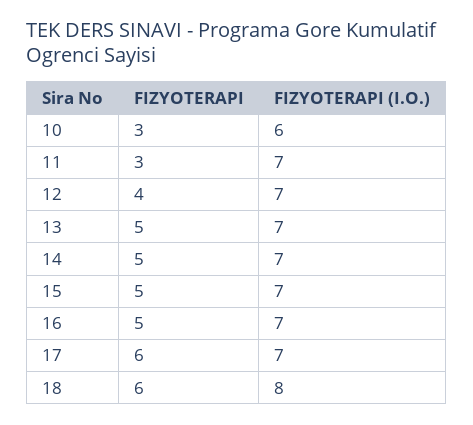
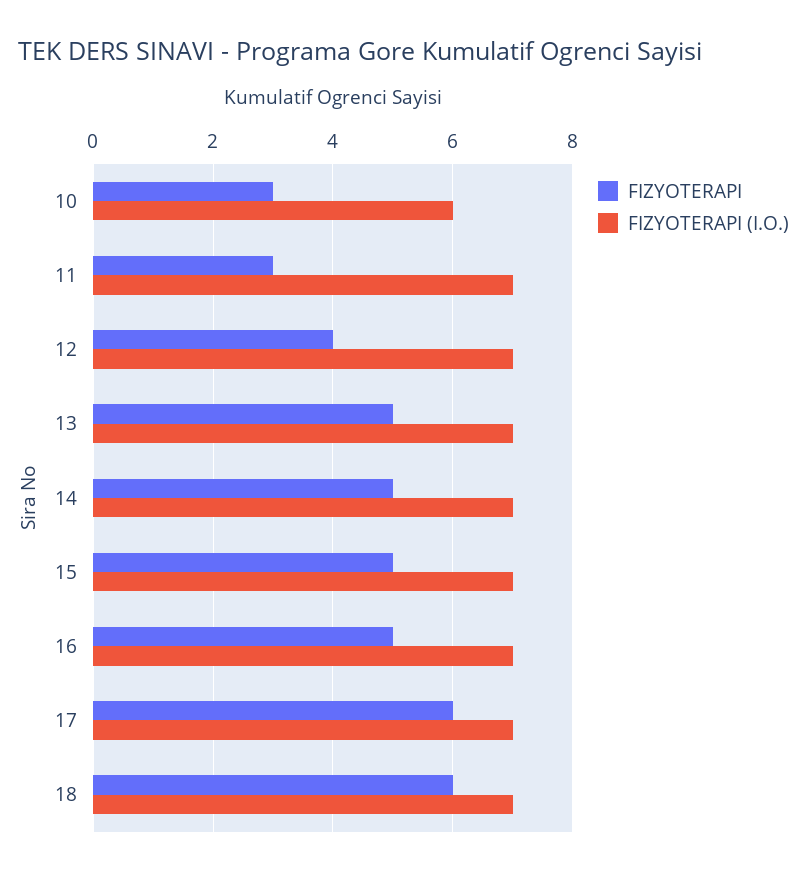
  {
    "FIZYOTERAPI": {
      "10": 3,
      "11": 3,
      "12": 4,
      "13": 5,
      "14": 5,
      "15": 5,
      "16": 5,
      "17": 6,
      "18": 6
    },
    "FIZYOTERAPI (I.O.)": {
      "10": 6,
      "11": 7,
      "12": 7,
      "13": 7,
      "14": 7,
      "15": 7,
      "16": 7,
      "17": 7,
-     "18": 8
+     "18": 7
    }
  }

